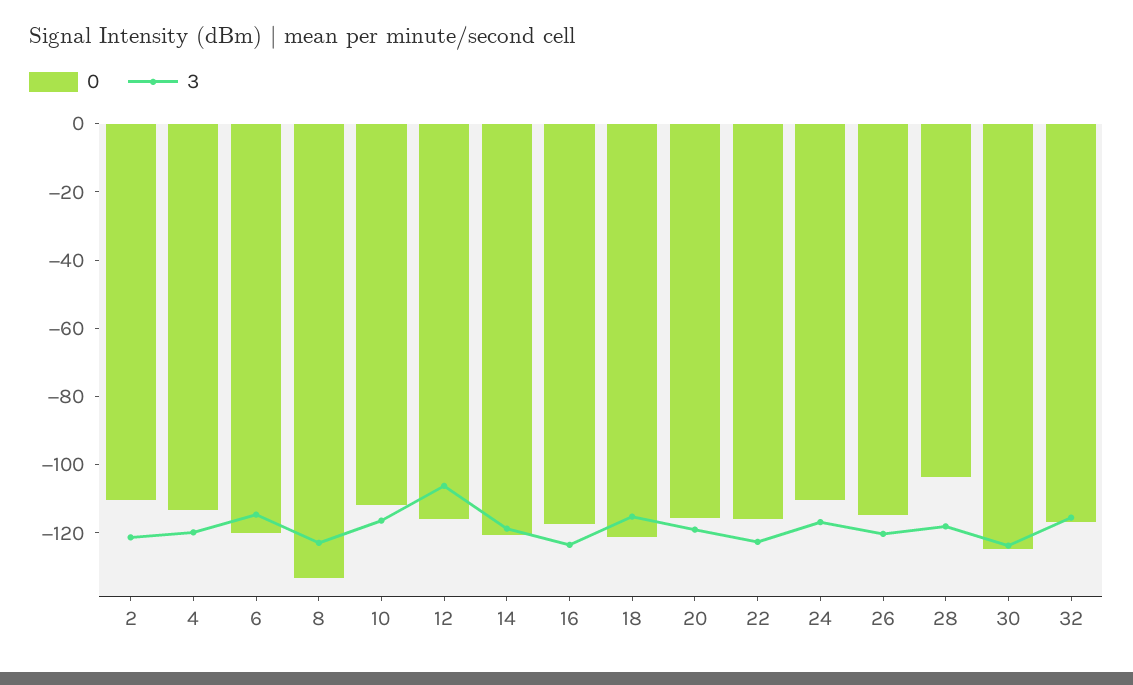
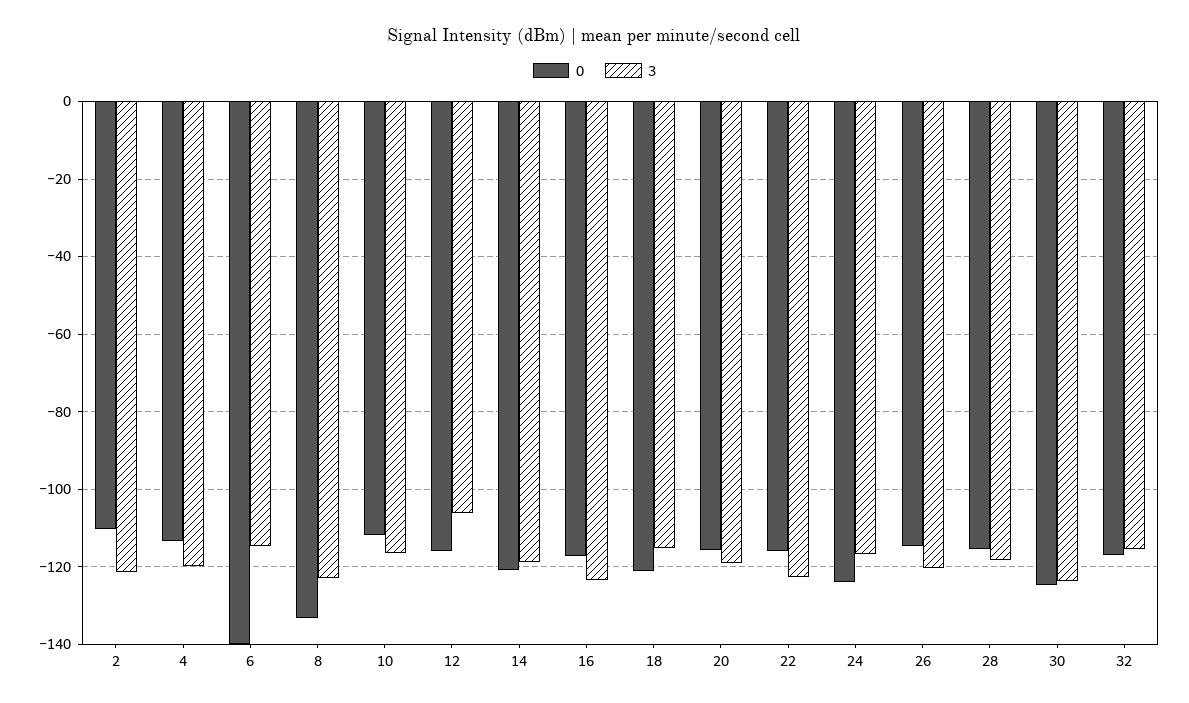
  {
    "0": {
      "2": -110,
      "4": -114,
-     "6": -120,
+     "6": -140,
      "8": -134,
      "10": -112,
      "12": -116,
      "14": -120,
      "16": -118,
      "18": -122,
      "20": -116,
      "22": -116,
-     "24": -110,
+     "24": -124,
      "26": -114,
-     "28": -105,
+     "28": -116,
      "30": -124,
      "32": -116
    },
    "3": {
      "2": -122,
      "4": -120,
      "6": -114,
      "8": -122,
      "10": -116,
      "12": -106,
      "14": -118,
      "16": -124,
      "18": -116,
      "20": -120,
      "22": -122,
      "24": -116,
      "26": -120,
      "28": -118,
      "30": -124,
      "32": -116
    }
  }

